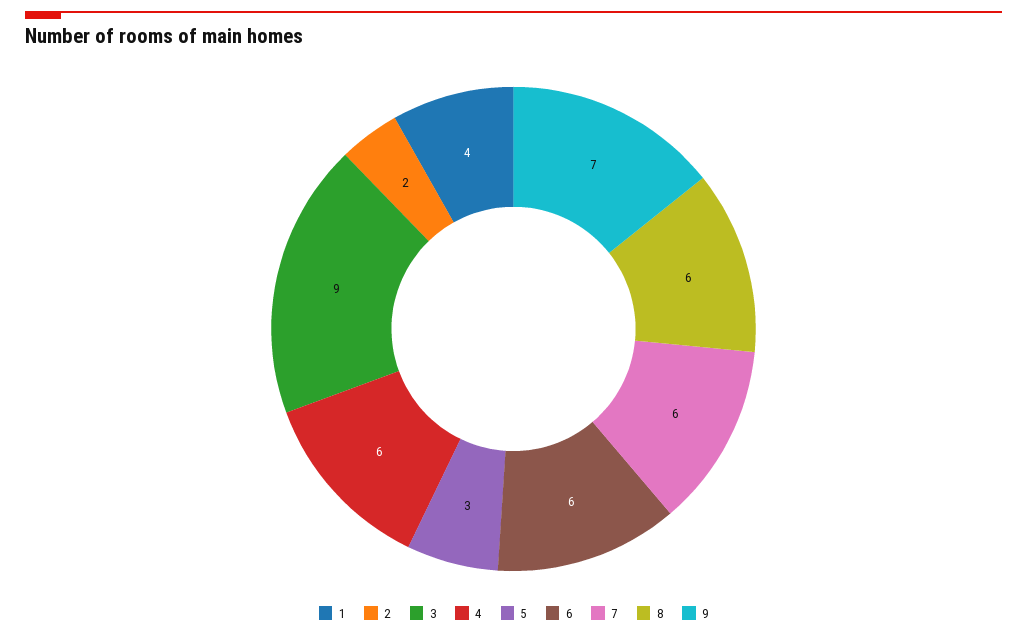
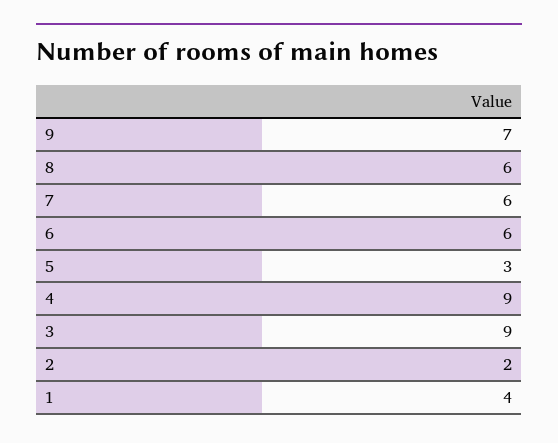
  {
    "1": 4,
    "2": 2,
    "3": 9,
-   "4": 6,
+   "4": 9,
    "5": 3,
    "6": 6,
    "7": 6,
    "8": 6,
    "9": 7
  }

